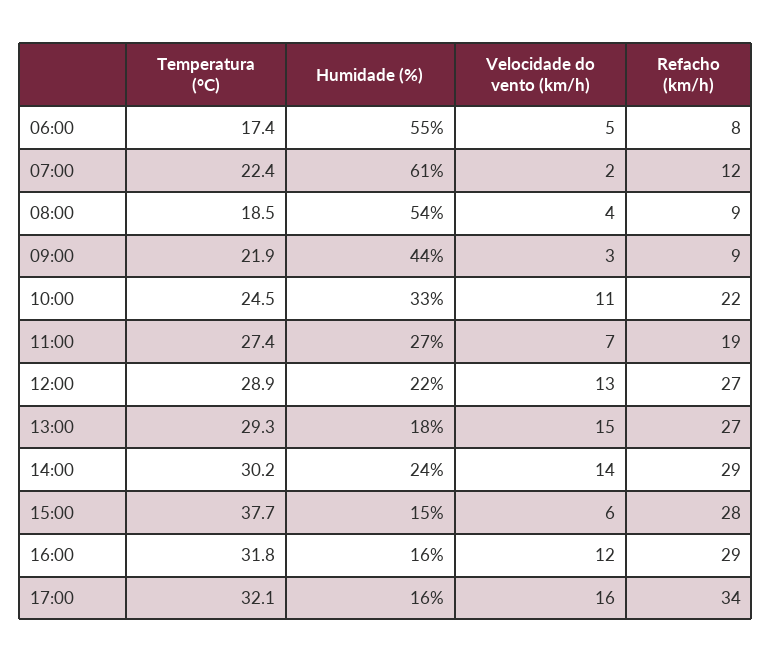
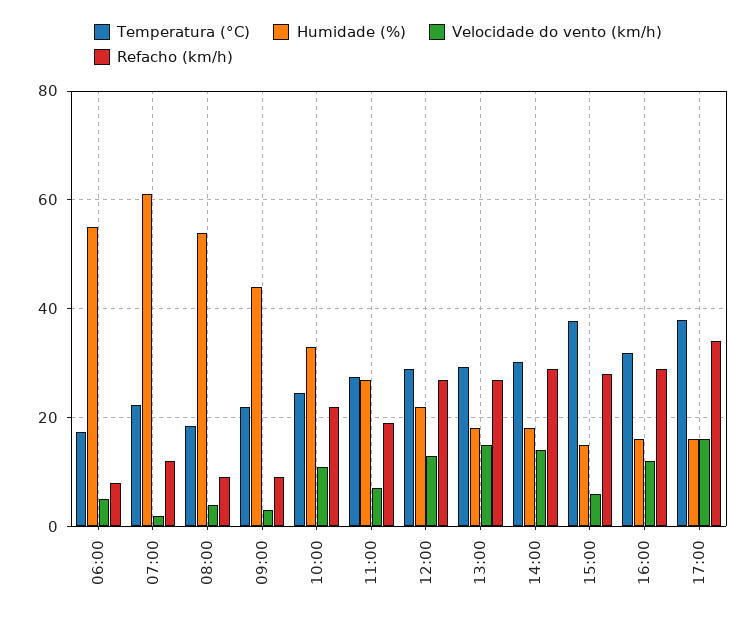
  {
    "Temperatura (°C)": {
      "06:00": 17.4,
      "07:00": 22.4,
      "08:00": 18.5,
      "09:00": 21.9,
      "10:00": 24.5,
      "11:00": 27.4,
      "12:00": 28.9,
      "13:00": 29.3,
      "14:00": 30.2,
      "15:00": 37.7,
      "16:00": 31.8,
-     "17:00": 32.1
+     "17:00": 38
    },
    "Humidade (%)": {
      "06:00": 55,
      "07:00": 61,
      "08:00": 54,
      "09:00": 44,
      "10:00": 33,
      "11:00": 27,
      "12:00": 22,
      "13:00": 18,
-     "14:00": 24,
+     "14:00": 18,
      "15:00": 15,
      "16:00": 16,
      "17:00": 16
    },
    "Velocidade do vento (km/h)": {
      "06:00": 5,
      "07:00": 2,
      "08:00": 4,
      "09:00": 3,
      "10:00": 11,
      "11:00": 7,
      "12:00": 13,
      "13:00": 15,
      "14:00": 14,
      "15:00": 6,
      "16:00": 12,
      "17:00": 16
    },
    "Refacho (km/h)": {
      "06:00": 8,
      "07:00": 12,
      "08:00": 9,
      "09:00": 9,
      "10:00": 22,
      "11:00": 19,
      "12:00": 27,
      "13:00": 27,
      "14:00": 29,
      "15:00": 28,
      "16:00": 29,
      "17:00": 34
    }
  }

